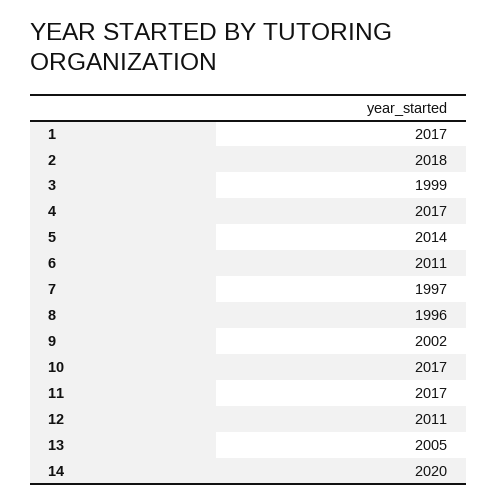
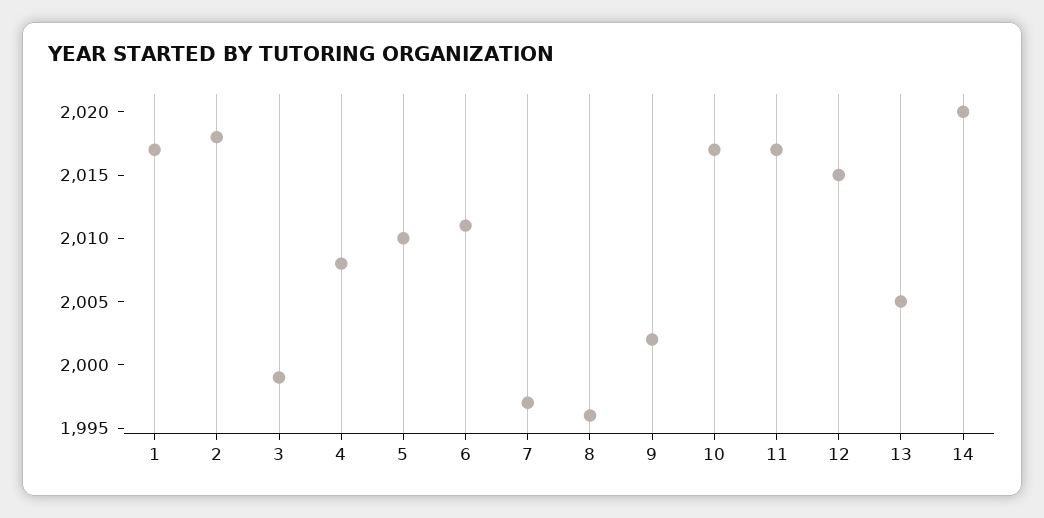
  {
    "1": 2017,
    "2": 2018,
    "3": 1999,
-   "4": 2017,
+   "4": 2008,
-   "5": 2014,
+   "5": 2010,
    "6": 2011,
    "7": 1997,
    "8": 1996,
    "9": 2002,
    "10": 2017,
    "11": 2017,
-   "12": 2011,
+   "12": 2015,
    "13": 2005,
    "14": 2020
  }

